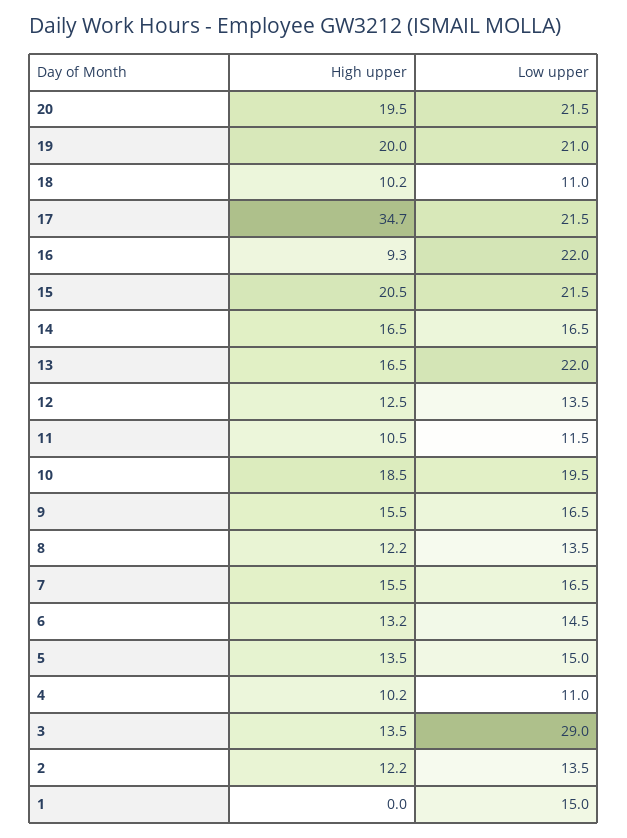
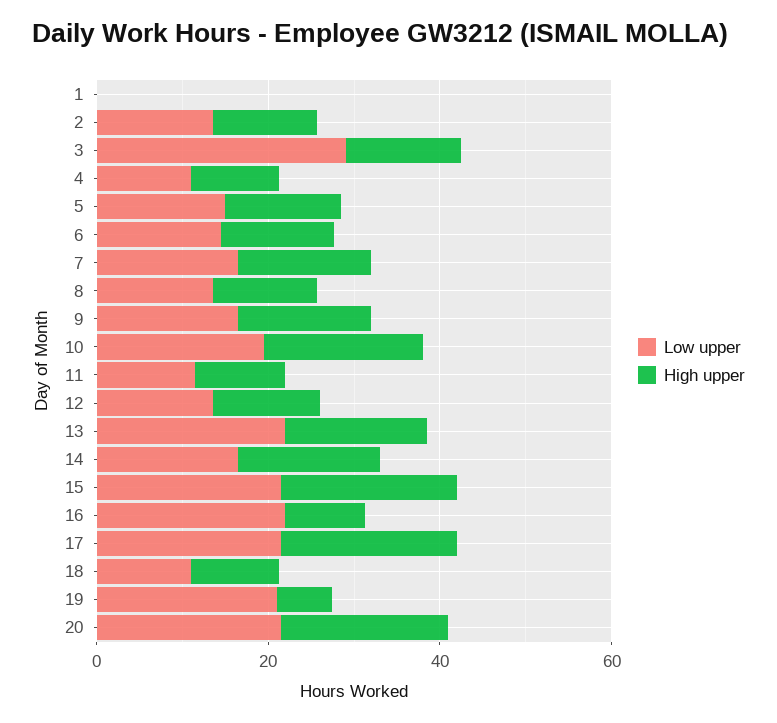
  {
    "High upper": {
      "20": 19.5,
-     "19": 20,
+     "19": 5,
      "18": 10.2,
-     "17": 34.7,
+     "17": 20,
      "16": 9.3,
      "15": 20.5,
      "14": 16.5,
      "13": 16.5,
      "12": 12.5,
      "11": 10.5,
      "10": 18.5,
      "9": 15.5,
      "8": 12.2,
      "7": 15.5,
      "6": 13.2,
      "5": 13.5,
      "4": 10.2,
      "3": 13.5,
      "2": 12.2,
      "1": 0
    },
    "Low upper": {
      "20": 21.5,
      "19": 21,
      "18": 11,
      "17": 21.5,
      "16": 22,
      "15": 21.5,
      "14": 16.5,
      "13": 22,
      "12": 13.5,
      "11": 11.5,
      "10": 19.5,
      "9": 16.5,
      "8": 13.5,
      "7": 16.5,
      "6": 14.5,
      "5": 15,
      "4": 11,
      "3": 29,
      "2": 13.5,
-     "1": 15
+     "1": 0
    }
  }

